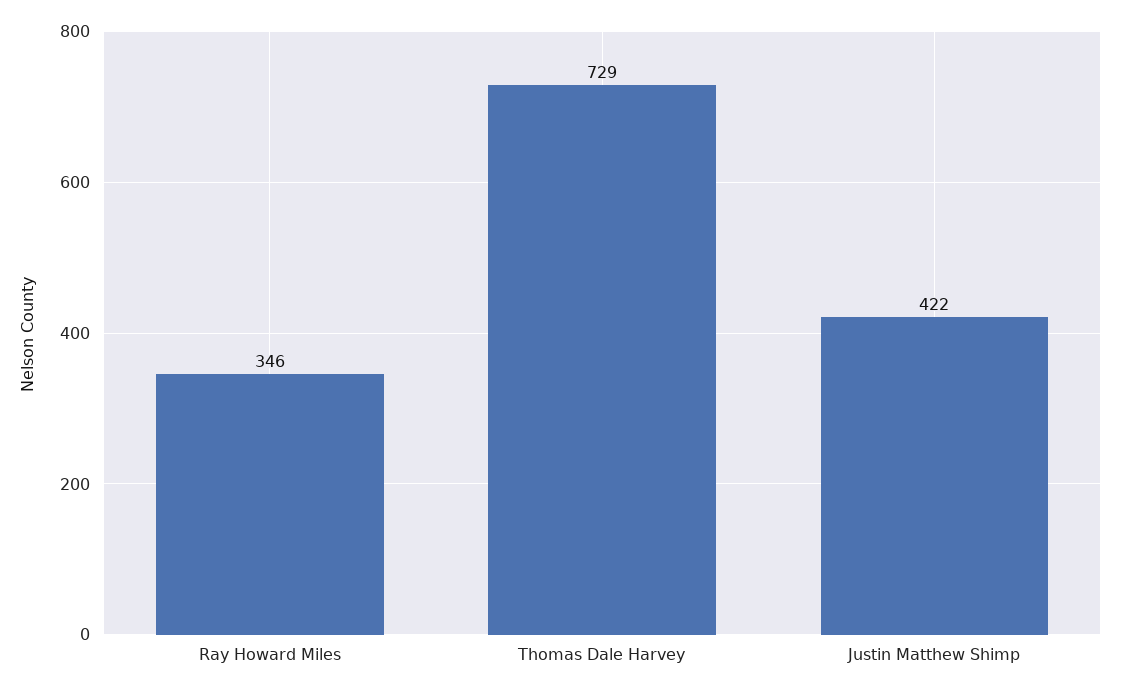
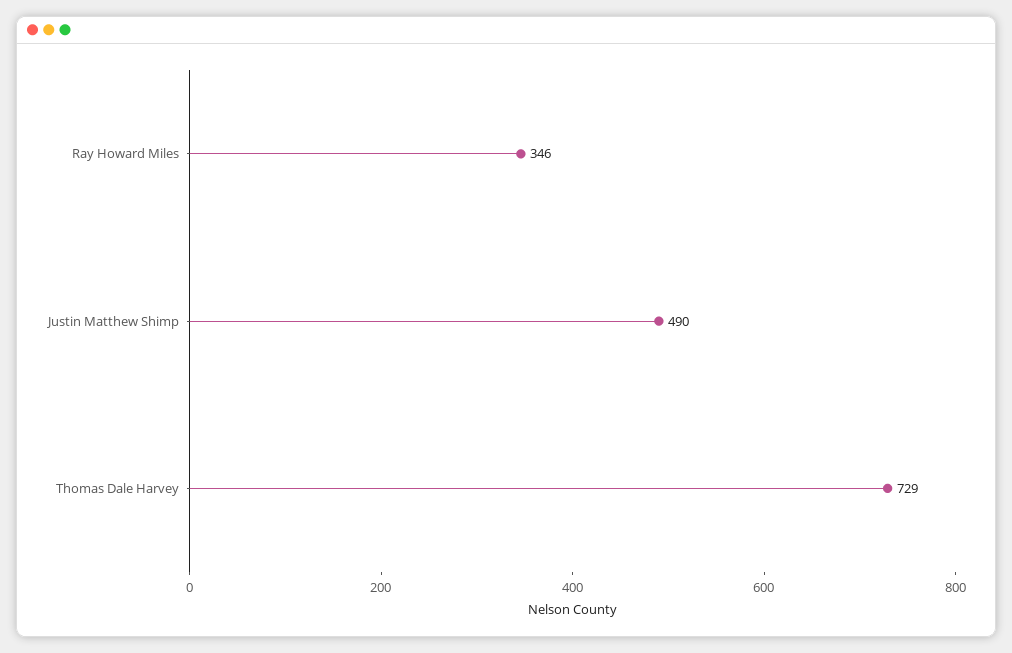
  {
    "Ray Howard Miles": 346,
    "Thomas Dale Harvey": 729,
-   "Justin Matthew Shimp": 422
+   "Justin Matthew Shimp": 490
  }

